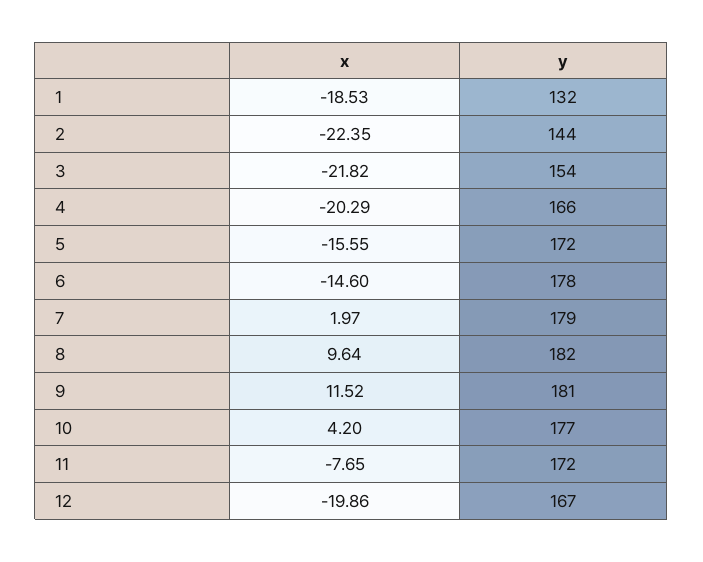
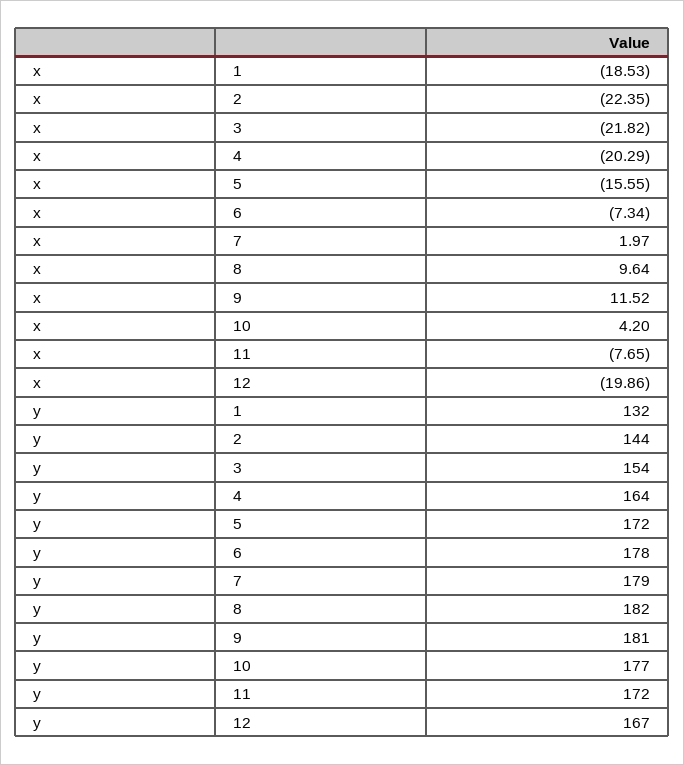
  {
    "x": {
      "1": -18.53,
      "2": -22.35,
      "3": -21.82,
      "4": -20.29,
      "5": -15.55,
-     "6": -14.6,
+     "6": -7.34,
      "7": 1.97,
      "8": 9.64,
      "9": 11.52,
      "10": 4.2,
      "11": -7.65,
      "12": -19.86
    },
    "y": {
      "1": 132,
      "2": 144,
      "3": 154,
-     "4": 166,
+     "4": 164,
      "5": 172,
      "6": 178,
      "7": 179,
      "8": 182,
      "9": 181,
      "10": 177,
      "11": 172,
      "12": 167
    }
  }

